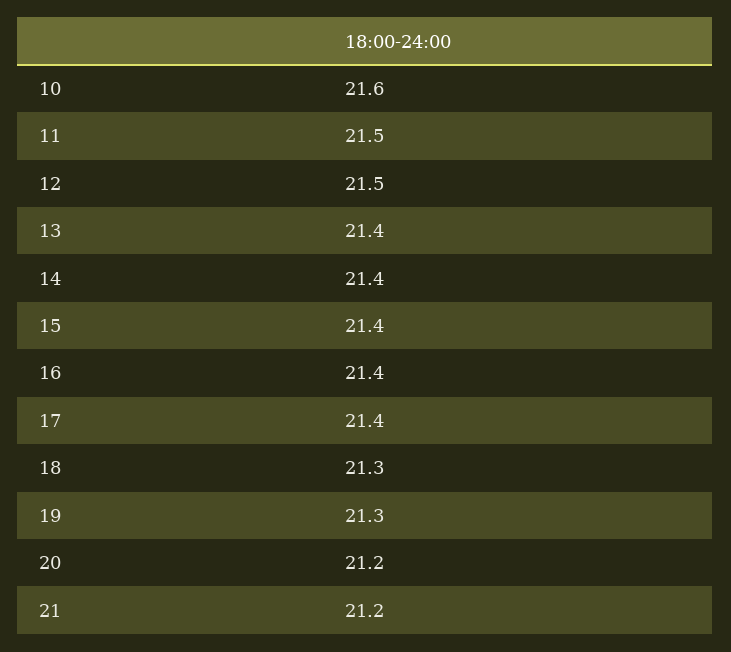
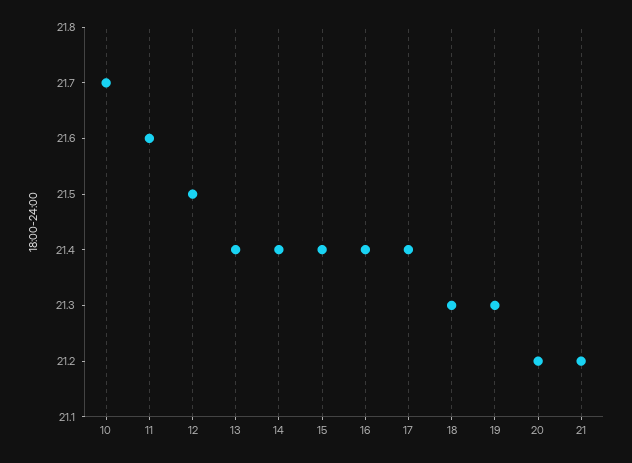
  {
-   "10": 21.6,
+   "10": 21.7,
-   "11": 21.5,
+   "11": 21.6,
    "12": 21.5,
    "13": 21.4,
    "14": 21.4,
    "15": 21.4,
    "16": 21.4,
    "17": 21.4,
    "18": 21.3,
    "19": 21.3,
    "20": 21.2,
    "21": 21.2
  }

